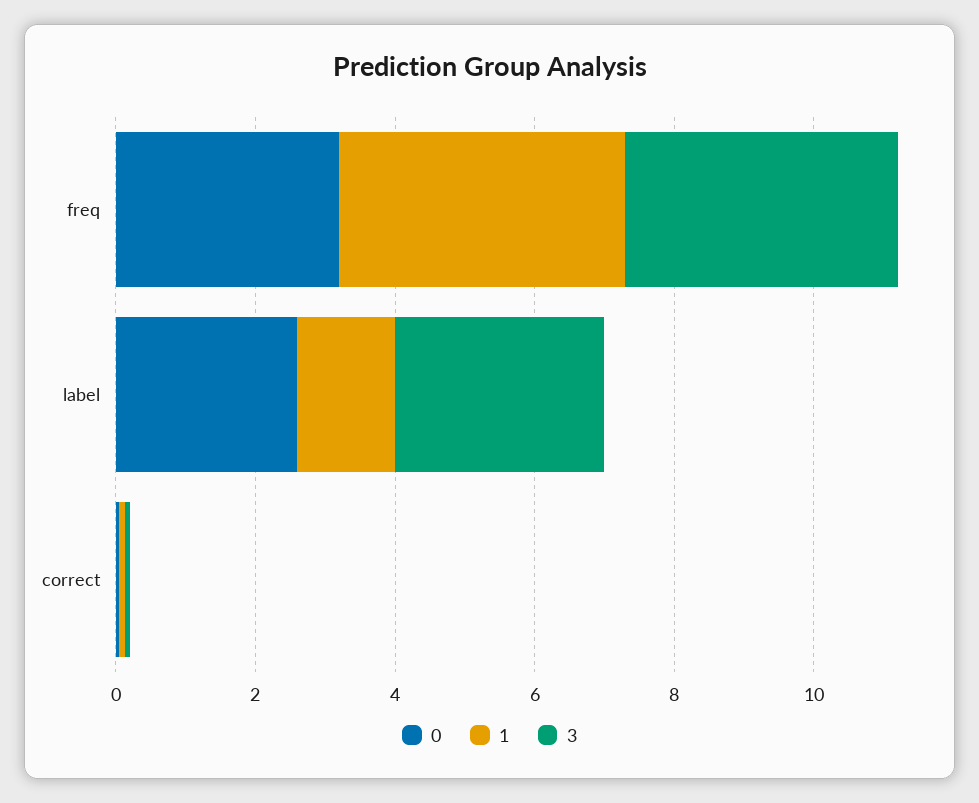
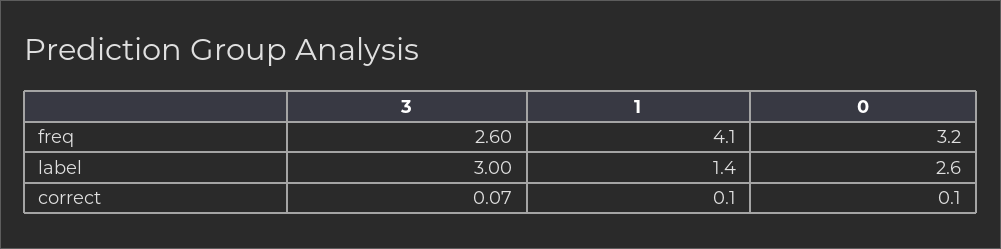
  {
    "0": {
      "freq": 3.2,
      "label": 2.6,
      "correct": 0.1
    },
    "1": {
      "freq": 4.1,
      "label": 1.4,
      "correct": 0.1
    },
    "3": {
-     "freq": 4,
+     "freq": 2.6,
      "label": 3,
      "correct": 0.07
    }
  }

